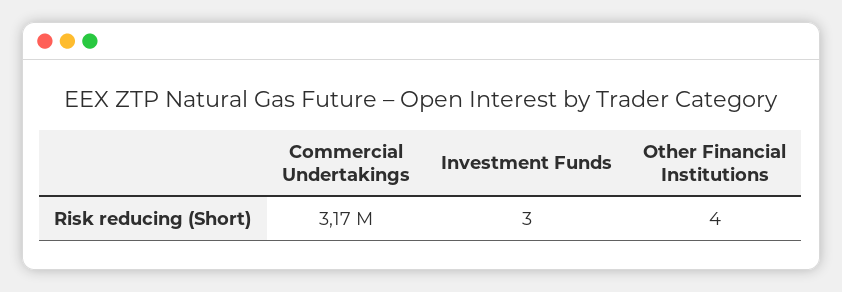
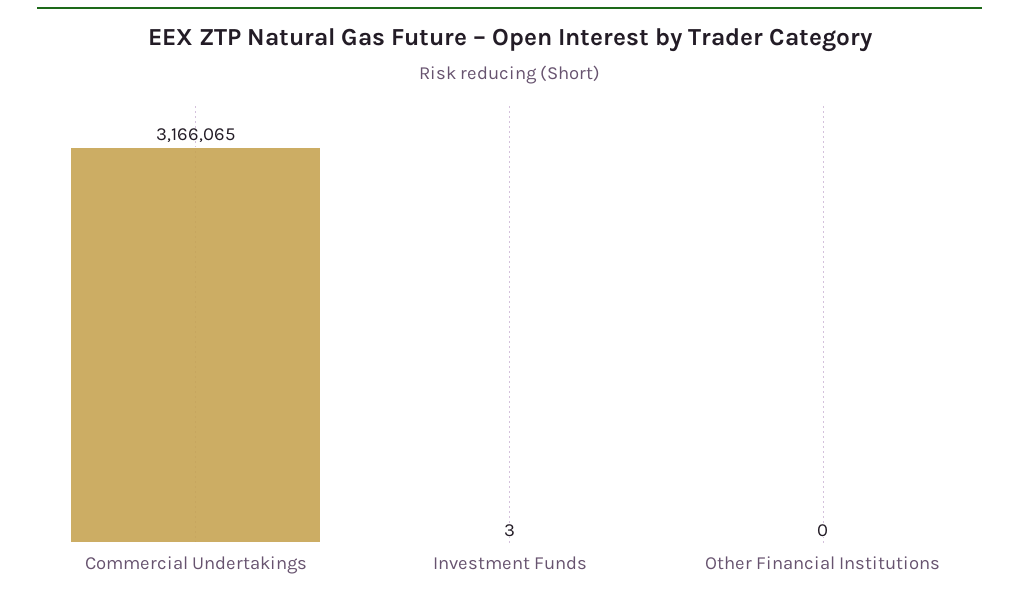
  {
    "Commercial Undertakings": 3166065,
    "Investment Funds": 3,
-   "Other Financial Institutions": 4
+   "Other Financial Institutions": 0
  }

